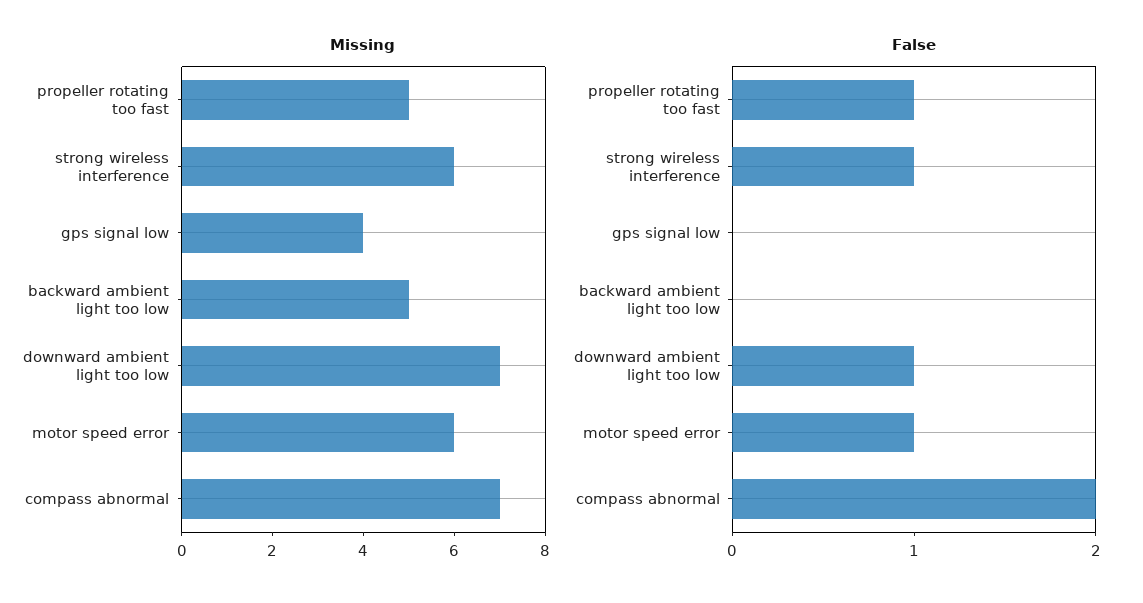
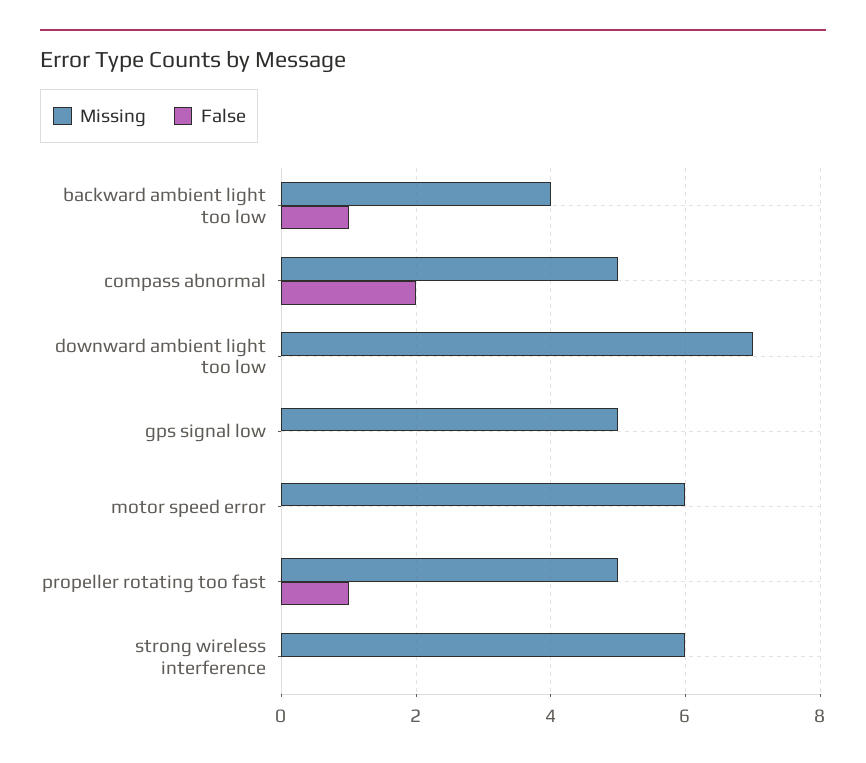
  {
    "Missing": {
      "propeller rotating too fast": 5,
      "strong wireless interference": 6,
-     "gps signal low": 4,
+     "gps signal low": 5,
-     "backward ambient light too low": 5,
+     "backward ambient light too low": 4,
      "downward ambient light too low": 7,
      "motor speed error": 6,
-     "compass abnormal": 7
+     "compass abnormal": 5
    },
    "False": {
      "propeller rotating too fast": 1,
-     "strong wireless interference": 1,
+     "strong wireless interference": 0,
      "gps signal low": 0,
-     "backward ambient light too low": 0,
+     "backward ambient light too low": 1,
-     "downward ambient light too low": 1,
+     "downward ambient light too low": 0,
-     "motor speed error": 1,
+     "motor speed error": 0,
      "compass abnormal": 2
    }
  }

